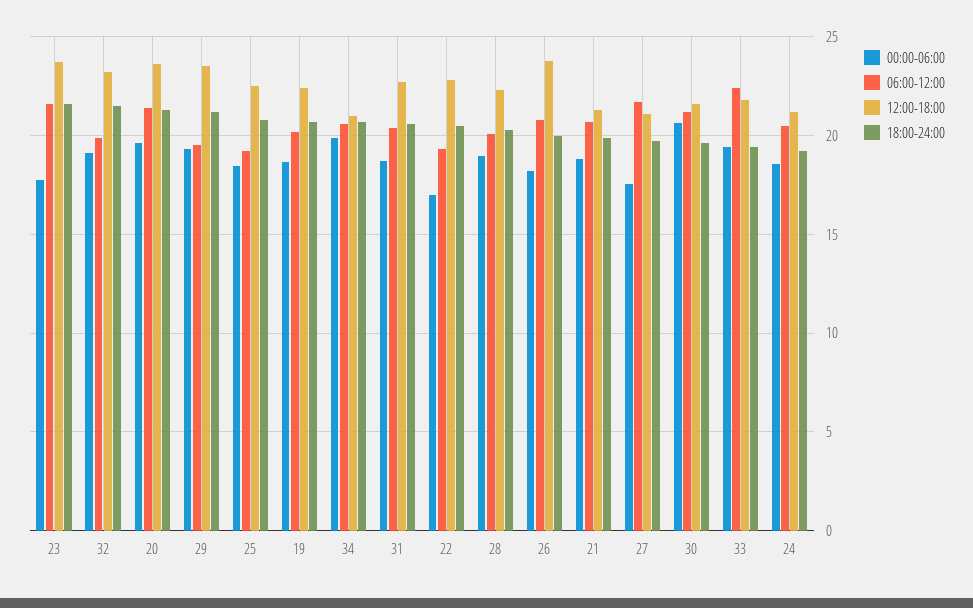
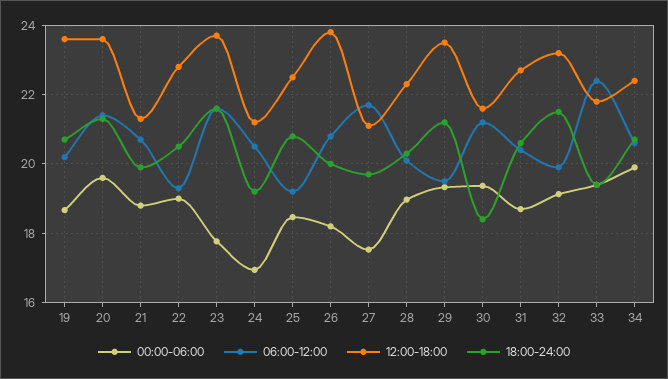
  {
    "00:00-06:00": {
      "23": 17.8,
      "32": 19.2,
      "20": 19.6,
      "29": 19.4,
      "25": 18.4,
      "19": 18.6,
      "34": 20,
      "31": 18.8,
-     "22": 17,
+     "22": 19,
      "28": 19,
      "26": 18.2,
      "21": 18.8,
      "27": 17.6,
-     "30": 20.5,
+     "30": 19.4,
      "33": 19.4,
-     "24": 18.5
+     "24": 17
    },
    "06:00-12:00": {
      "23": 21.6,
      "32": 20,
      "20": 21.4,
      "29": 19.6,
      "25": 19.2,
      "19": 20.2,
      "34": 20.6,
      "31": 20.4,
      "22": 19.4,
      "28": 20.2,
      "26": 20.8,
      "21": 20.8,
      "27": 21.8,
      "30": 21.2,
      "33": 22.4,
      "24": 20.6
    },
    "12:00-18:00": {
      "23": 23.8,
      "32": 23.2,
      "20": 23.6,
      "29": 23.6,
      "25": 22.6,
-     "19": 22.5,
+     "19": 23.6,
-     "34": 21,
+     "34": 22.4,
      "31": 22.8,
      "22": 22.8,
      "28": 22.4,
      "26": 23.8,
      "21": 21.4,
      "27": 21.2,
      "30": 21.6,
      "33": 21.8,
      "24": 21.2
    },
    "18:00-24:00": {
      "23": 21.6,
      "32": 21.6,
      "20": 21.4,
      "29": 21.2,
      "25": 20.8,
      "19": 20.8,
      "34": 20.8,
      "31": 20.6,
      "22": 20.6,
      "28": 20.4,
      "26": 20,
      "21": 20,
      "27": 19.8,
-     "30": 19.5,
+     "30": 18.4,
      "33": 19.4,
      "24": 19.2
    }
  }

